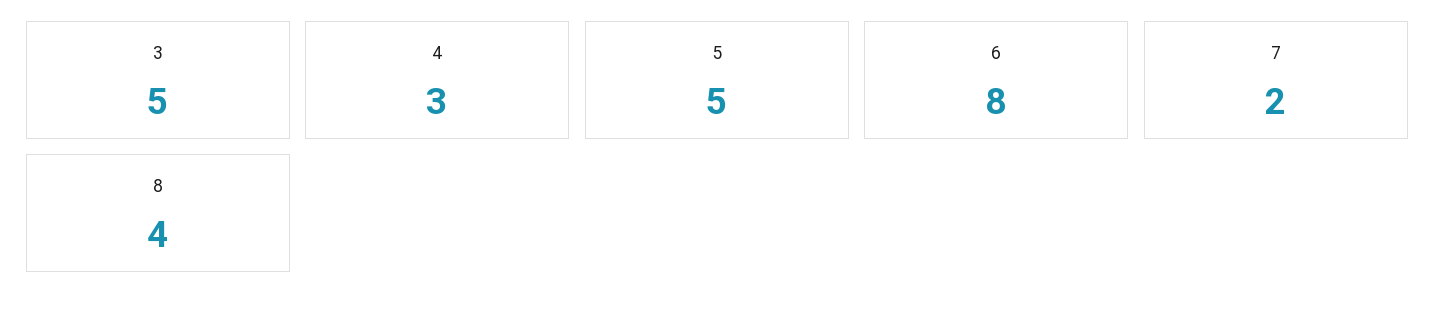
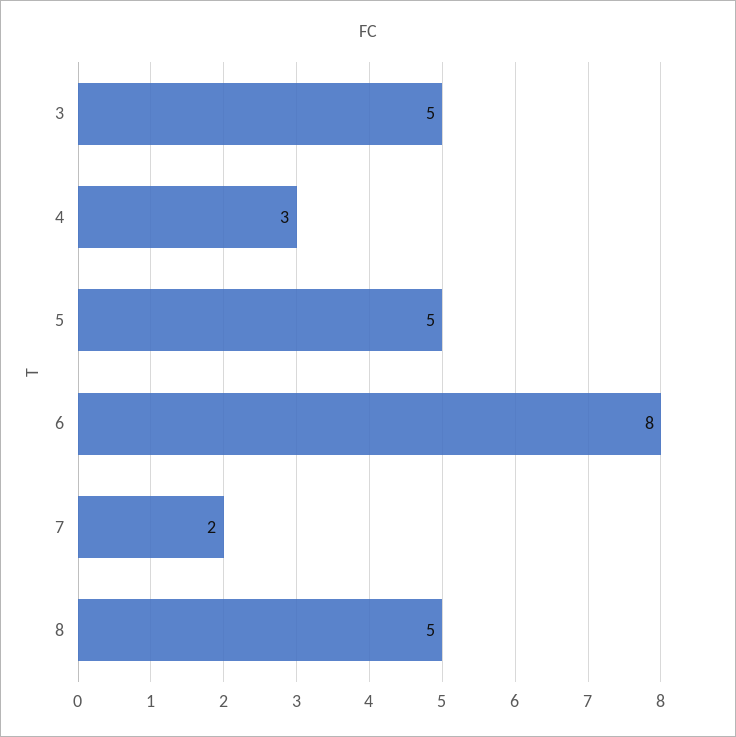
  {
    "3": 5,
    "4": 3,
    "5": 5,
    "6": 8,
    "7": 2,
-   "8": 4
+   "8": 5
  }

